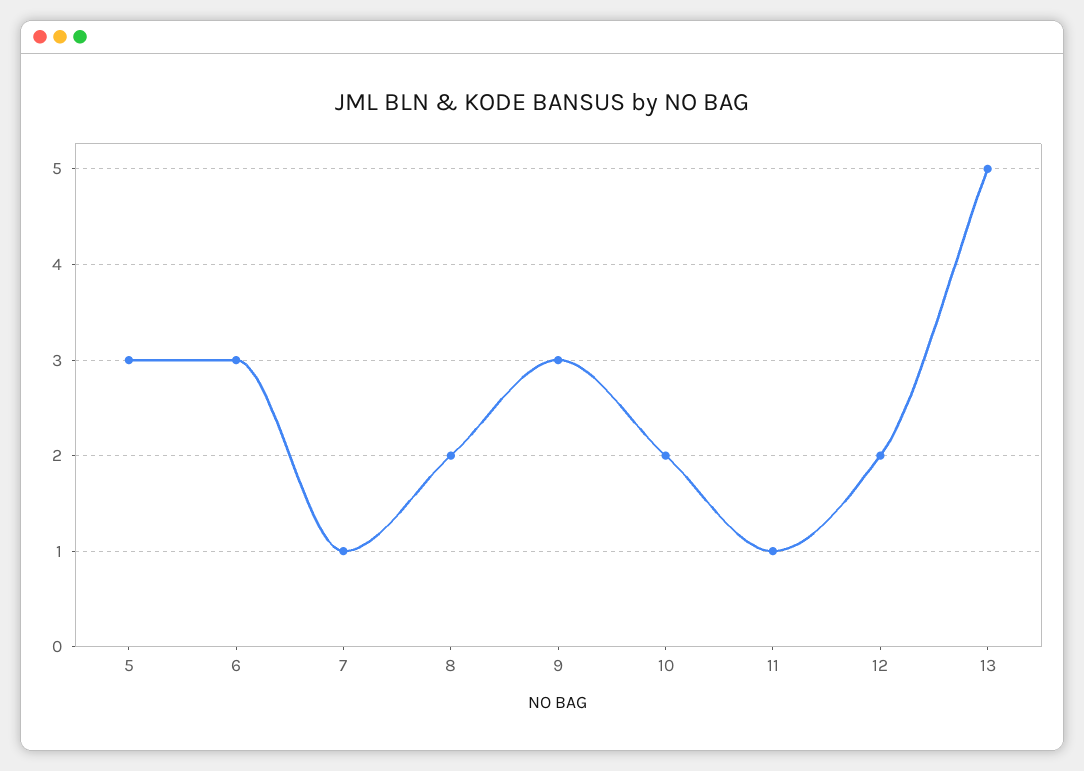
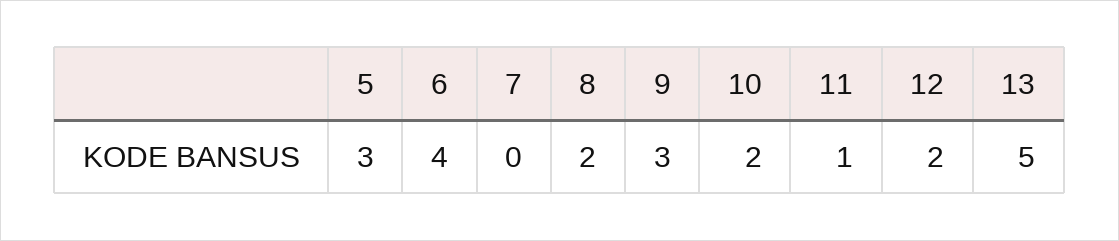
  {
    "5": 3,
-   "6": 3,
+   "6": 4,
-   "7": 1,
+   "7": 0,
    "8": 2,
    "9": 3,
    "10": 2,
    "11": 1,
    "12": 2,
    "13": 5
  }

